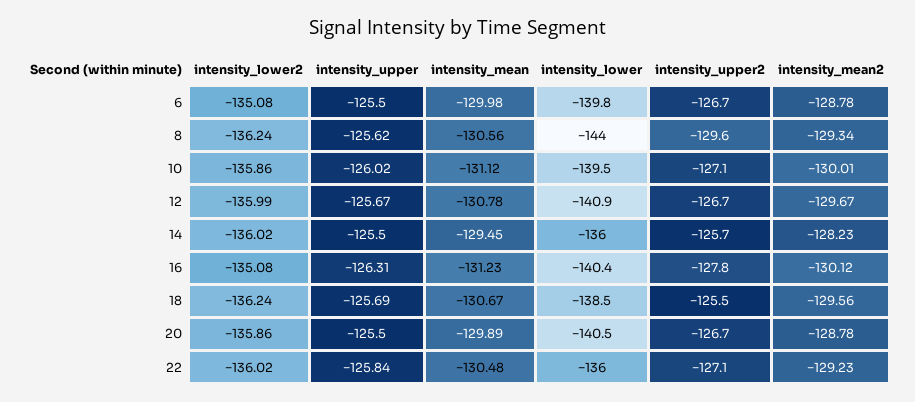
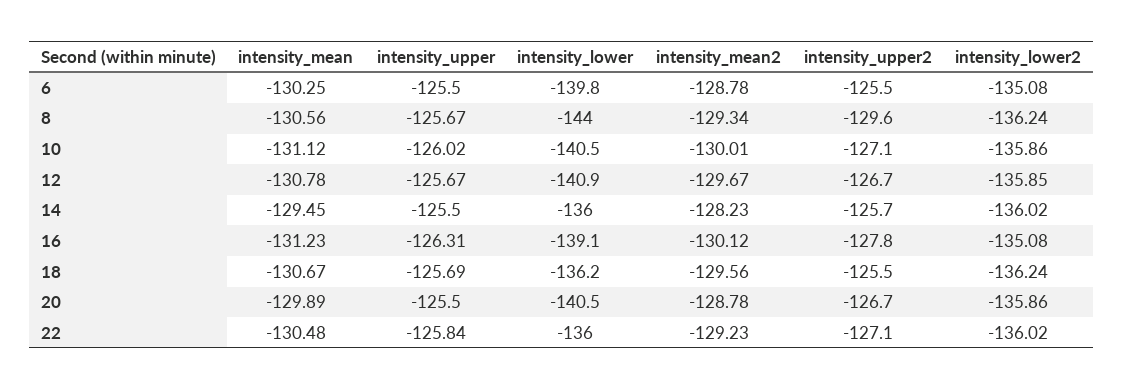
  {
    "intensity_lower2": {
      "6": -135.08,
      "8": -136.24,
      "10": -135.86,
-     "12": -135.99,
+     "12": -135.85,
      "14": -136.02,
      "16": -135.08,
      "18": -136.24,
      "20": -135.86,
      "22": -136.02
    },
    "intensity_upper": {
      "6": -125.5,
-     "8": -125.62,
+     "8": -125.67,
      "10": -126.02,
      "12": -125.67,
      "14": -125.5,
      "16": -126.31,
      "18": -125.69,
      "20": -125.5,
      "22": -125.84
    },
    "intensity_mean": {
-     "6": -129.98,
+     "6": -130.25,
      "8": -130.56,
      "10": -131.12,
      "12": -130.78,
      "14": -129.45,
      "16": -131.23,
      "18": -130.67,
      "20": -129.89,
      "22": -130.48
    },
    "intensity_lower": {
      "6": -139.8,
      "8": -144,
-     "10": -139.5,
+     "10": -140.5,
      "12": -140.9,
      "14": -136,
-     "16": -140.4,
+     "16": -139.1,
-     "18": -138.5,
+     "18": -136.2,
      "20": -140.5,
      "22": -136
    },
    "intensity_upper2": {
-     "6": -126.7,
+     "6": -125.5,
      "8": -129.6,
      "10": -127.1,
      "12": -126.7,
      "14": -125.7,
      "16": -127.8,
      "18": -125.5,
      "20": -126.7,
      "22": -127.1
    },
    "intensity_mean2": {
      "6": -128.78,
      "8": -129.34,
      "10": -130.01,
      "12": -129.67,
      "14": -128.23,
      "16": -130.12,
      "18": -129.56,
      "20": -128.78,
      "22": -129.23
    }
  }

